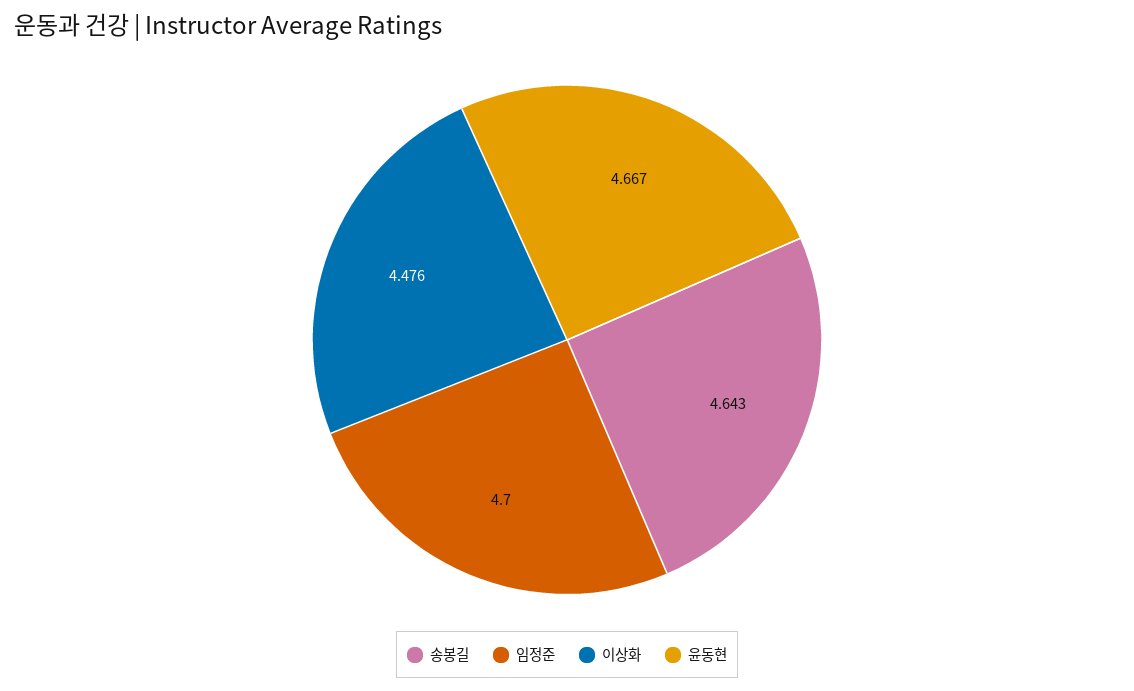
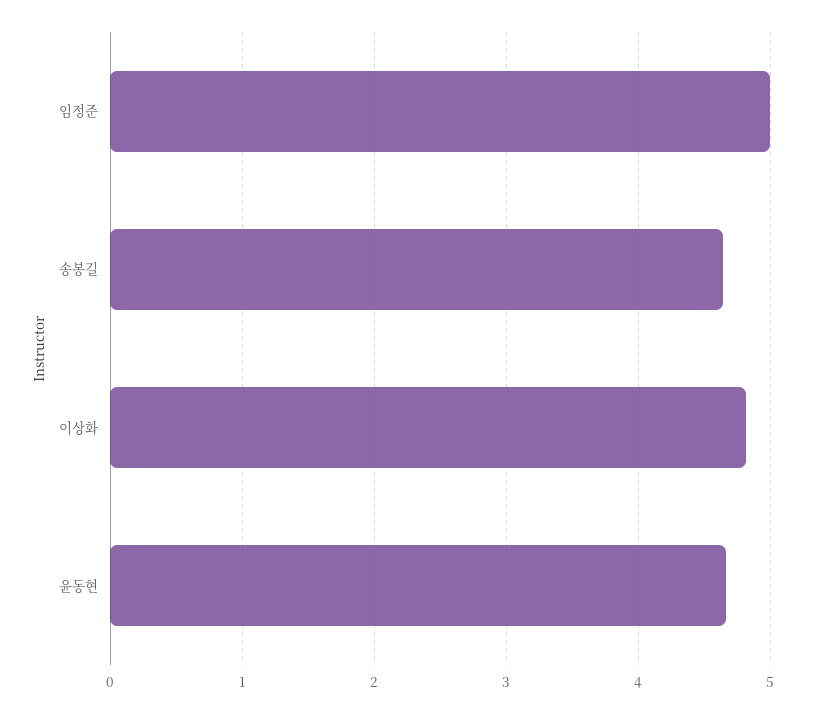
  {
    "송봉길": 4.643,
-   "임정준": 4.7,
+   "임정준": 5,
-   "이상화": 4.476,
+   "이상화": 4.8,
    "윤동현": 4.667
  }

